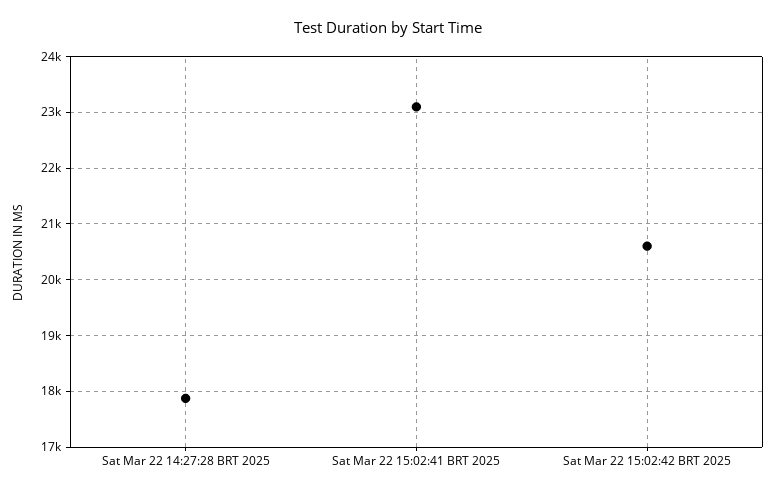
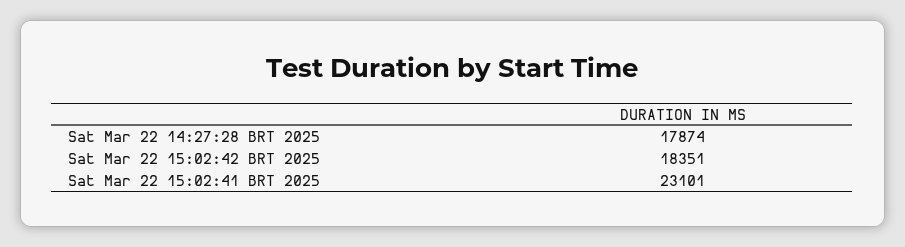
  {
    "Sat Mar 22 14:27:28 BRT 2025": 17874,
    "Sat Mar 22 15:02:41 BRT 2025": 23101,
-   "Sat Mar 22 15:02:42 BRT 2025": 20600
+   "Sat Mar 22 15:02:42 BRT 2025": 18351
  }

